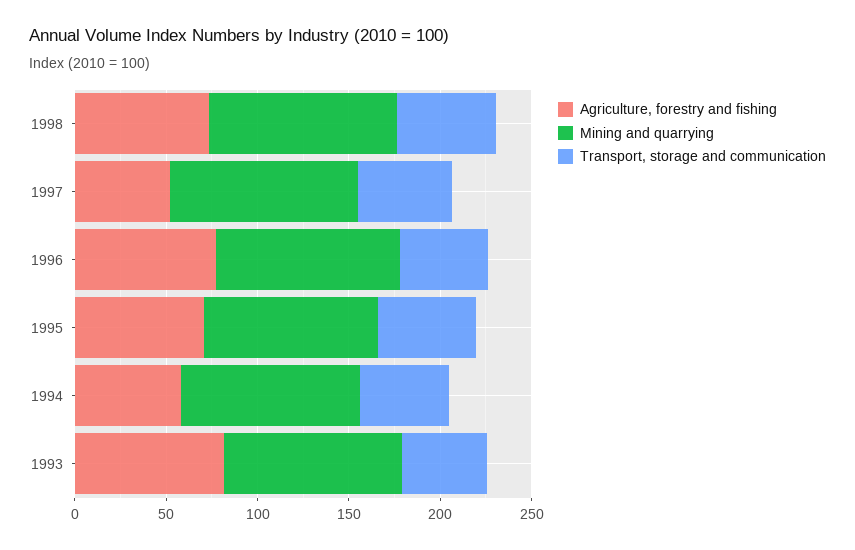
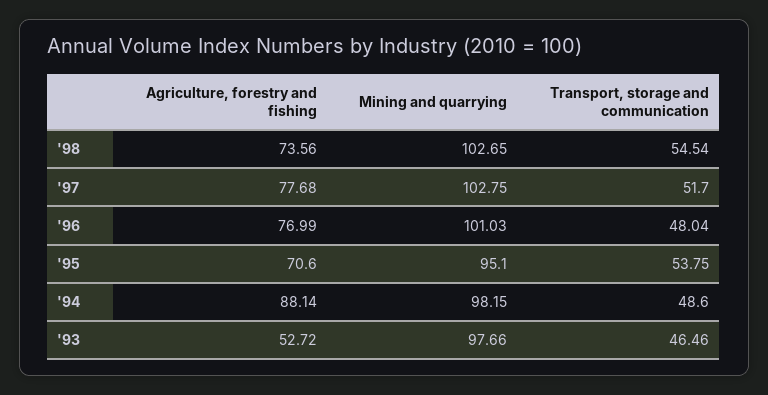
  {
    "Agriculture, forestry and fishing": {
      "1998": 73.56,
-     "1997": 50,
+     "1997": 77.68,
      "1996": 76.99,
      "1995": 70.6,
-     "1994": 60,
+     "1994": 88.14,
-     "1993": 80
+     "1993": 52.72
    },
    "Mining and quarrying": {
      "1998": 102.65,
      "1997": 102.75,
      "1996": 101.03,
      "1995": 95.1,
      "1994": 98.15,
      "1993": 97.66
    },
    "Transport, storage and communication": {
      "1998": 54.54,
      "1997": 51.7,
      "1996": 48.04,
      "1995": 53.75,
      "1994": 48.6,
      "1993": 46.46
    }
  }

